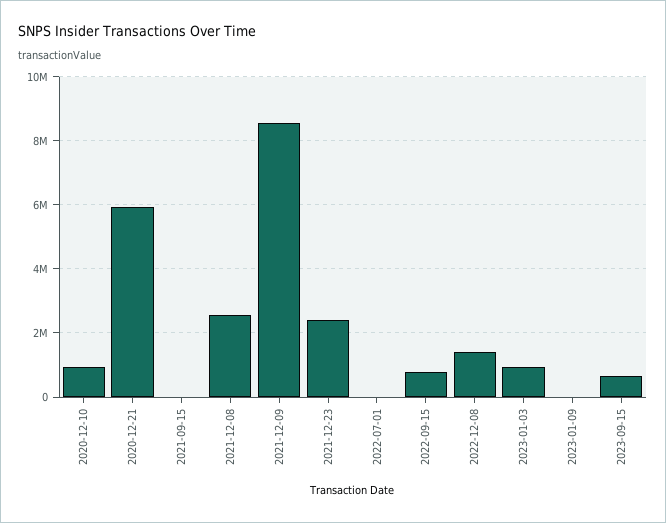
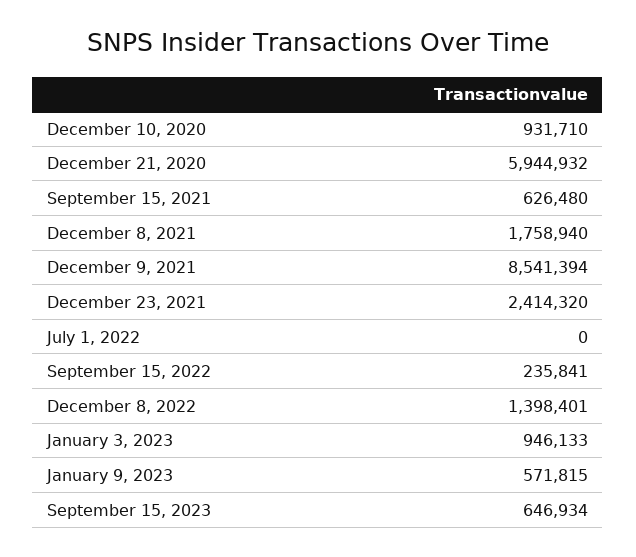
  {
    "2020-12-10": 931710,
    "2020-12-21": 5944932,
-   "2021-09-15": 0,
+   "2021-09-15": 626480,
-   "2021-12-08": 2600000,
+   "2021-12-08": 1758940,
    "2021-12-09": 8541394,
    "2021-12-23": 2414320,
    "2022-07-01": 0,
-   "2022-09-15": 800000,
+   "2022-09-15": 235841,
    "2022-12-08": 1398401,
    "2023-01-03": 946133,
-   "2023-01-09": 0,
+   "2023-01-09": 571815,
    "2023-09-15": 646934
  }

